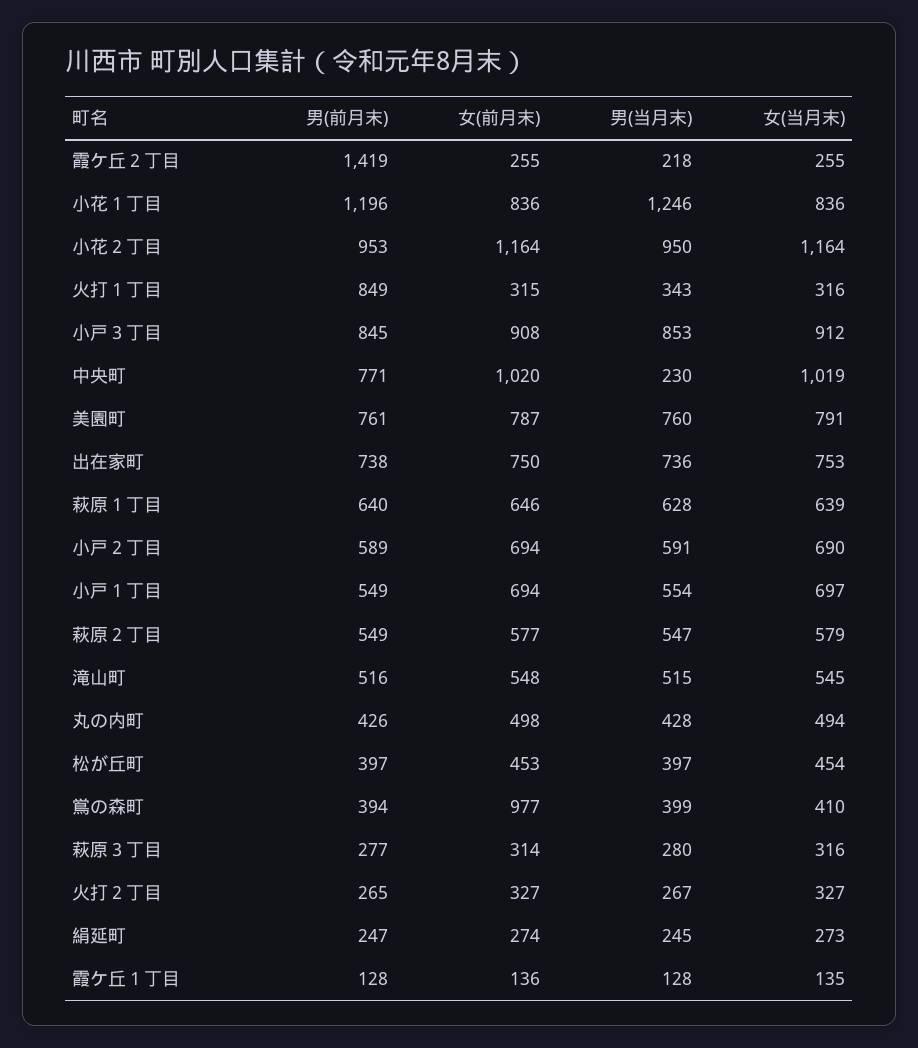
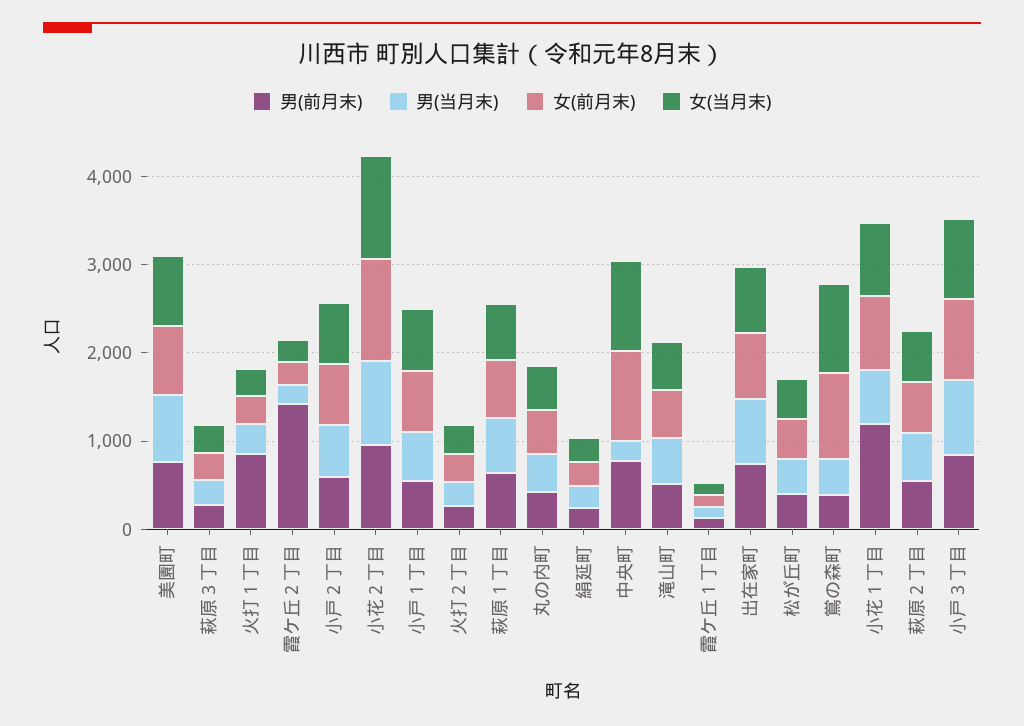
  {
    "男(前月末)": {
      "霞ケ丘２丁目": 1419,
      "小花１丁目": 1196,
      "小花２丁目": 953,
      "火打１丁目": 849,
      "小戸３丁目": 845,
      "中央町": 771,
      "美園町": 761,
      "出在家町": 738,
      "萩原１丁目": 640,
      "小戸２丁目": 589,
      "小戸１丁目": 549,
      "萩原２丁目": 549,
      "滝山町": 516,
      "丸の内町": 426,
      "松が丘町": 397,
      "鴬の森町": 394,
      "萩原３丁目": 277,
      "火打２丁目": 265,
      "絹延町": 247,
      "霞ケ丘１丁目": 128
    },
    "女(前月末)": {
      "霞ケ丘２丁目": 255,
      "小花１丁目": 836,
      "小花２丁目": 1164,
      "火打１丁目": 315,
      "小戸３丁目": 908,
      "中央町": 1020,
      "美園町": 787,
      "出在家町": 750,
      "萩原１丁目": 646,
      "小戸２丁目": 694,
      "小戸１丁目": 694,
      "萩原２丁目": 577,
      "滝山町": 548,
      "丸の内町": 498,
      "松が丘町": 453,
      "鴬の森町": 977,
      "萩原３丁目": 314,
      "火打２丁目": 327,
      "絹延町": 274,
      "霞ケ丘１丁目": 136
    },
    "男(当月末)": {
      "霞ケ丘２丁目": 218,
-     "小花１丁目": 1246,
+     "小花１丁目": 600,
      "小花２丁目": 950,
      "火打１丁目": 343,
      "小戸３丁目": 853,
      "中央町": 230,
      "美園町": 760,
      "出在家町": 736,
      "萩原１丁目": 628,
      "小戸２丁目": 591,
      "小戸１丁目": 554,
      "萩原２丁目": 547,
      "滝山町": 515,
      "丸の内町": 428,
      "松が丘町": 397,
      "鴬の森町": 399,
      "萩原３丁目": 280,
      "火打２丁目": 267,
      "絹延町": 245,
      "霞ケ丘１丁目": 128
    },
    "女(当月末)": {
      "霞ケ丘２丁目": 255,
      "小花１丁目": 836,
      "小花２丁目": 1164,
      "火打１丁目": 316,
      "小戸３丁目": 912,
      "中央町": 1019,
      "美園町": 791,
      "出在家町": 753,
      "萩原１丁目": 639,
      "小戸２丁目": 690,
      "小戸１丁目": 697,
      "萩原２丁目": 579,
      "滝山町": 545,
      "丸の内町": 494,
      "松が丘町": 454,
-     "鴬の森町": 410,
+     "鴬の森町": 1000,
      "萩原３丁目": 316,
      "火打２丁目": 327,
      "絹延町": 273,
      "霞ケ丘１丁目": 135
    }
  }

